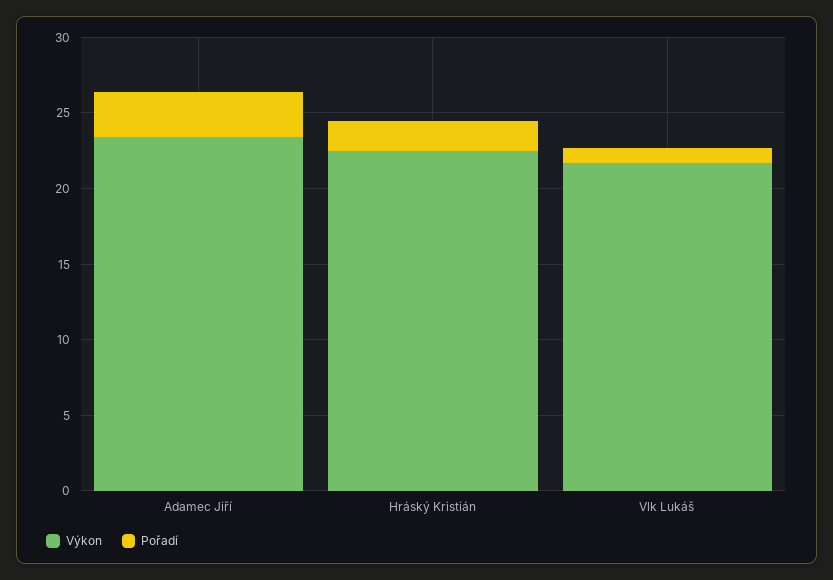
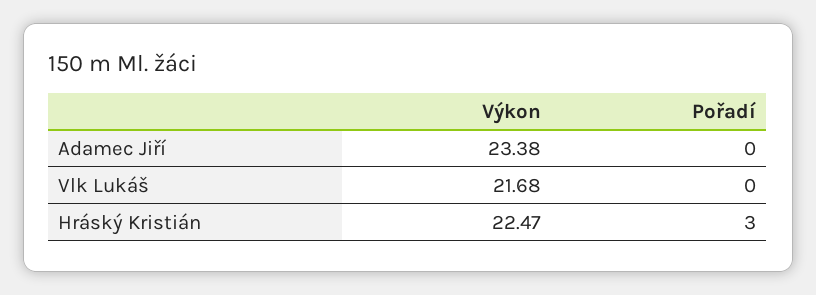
  {
    "Výkon": {
      "Adamec Jiří": 23.38,
      "Hráský Kristián": 22.47,
      "Vlk Lukáš": 21.68
    },
    "Pořadí": {
-     "Adamec Jiří": 3,
+     "Adamec Jiří": 0,
-     "Hráský Kristián": 2,
+     "Hráský Kristián": 3,
-     "Vlk Lukáš": 1
+     "Vlk Lukáš": 0
    }
  }

